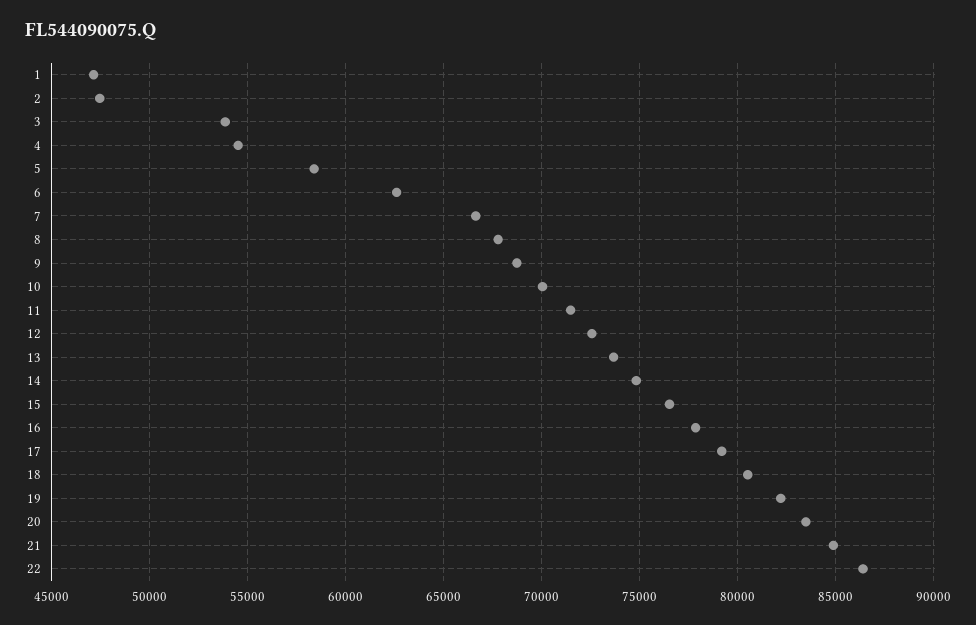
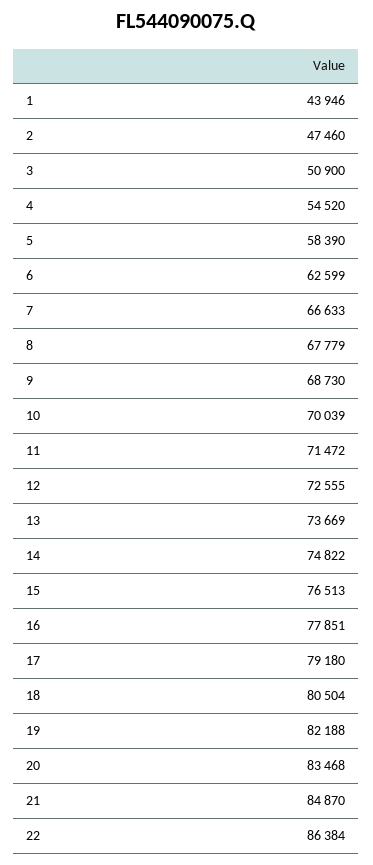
  {
-   "1": 47000,
+   "1": 43946,
    "2": 47460,
-   "3": 54000,
+   "3": 50900,
    "4": 54520,
    "5": 58390,
    "6": 62599,
    "7": 66633,
    "8": 67779,
    "9": 68730,
    "10": 70039,
    "11": 71472,
    "12": 72555,
    "13": 73669,
    "14": 74822,
    "15": 76513,
    "16": 77851,
    "17": 79180,
    "18": 80504,
    "19": 82188,
    "20": 83468,
    "21": 84870,
    "22": 86384
  }

